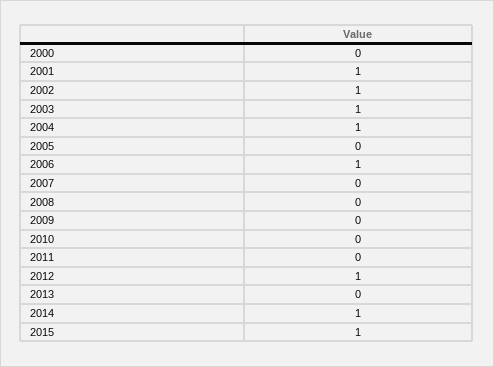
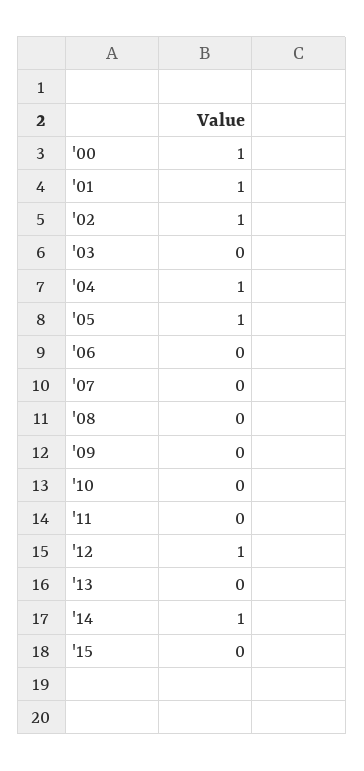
  {
-   "2000": 0,
+   "2000": 1,
    "2001": 1,
    "2002": 1,
-   "2003": 1,
+   "2003": 0,
    "2004": 1,
-   "2005": 0,
+   "2005": 1,
-   "2006": 1,
+   "2006": 0,
    "2007": 0,
    "2008": 0,
    "2009": 0,
    "2010": 0,
    "2011": 0,
    "2012": 1,
    "2013": 0,
    "2014": 1,
-   "2015": 1
+   "2015": 0
  }

